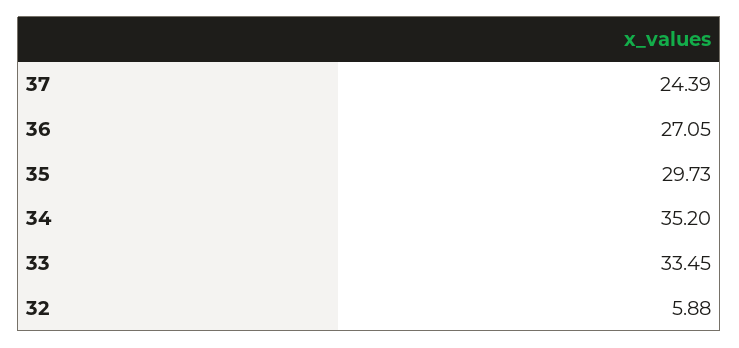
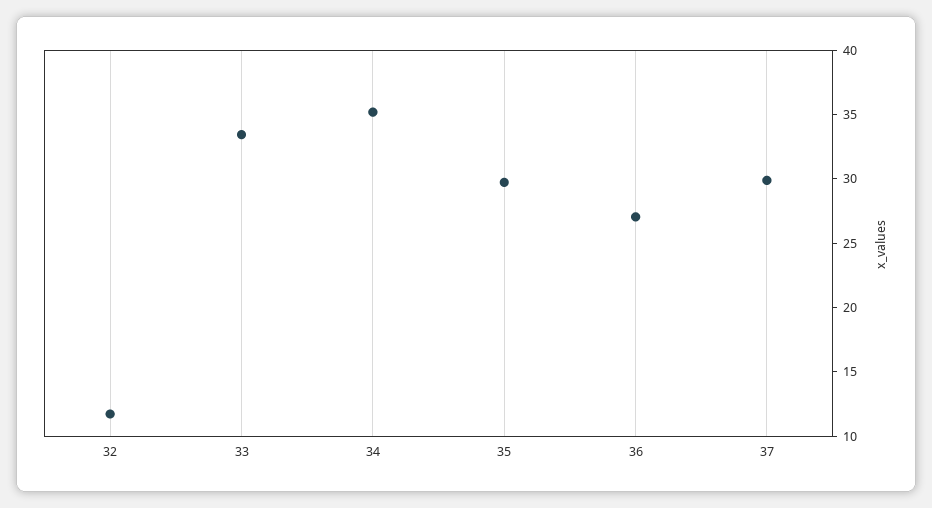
  {
-   "37": 24.39,
+   "37": 30,
    "36": 27.05,
    "35": 29.73,
    "34": 35.2,
    "33": 33.45,
-   "32": 5.88
+   "32": 12
  }

